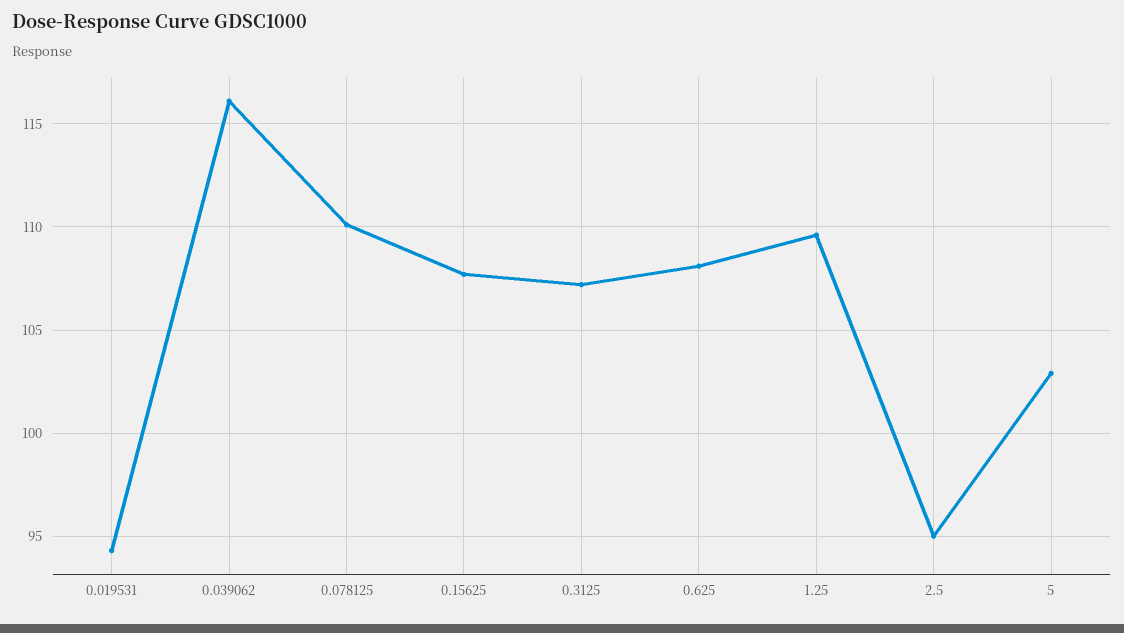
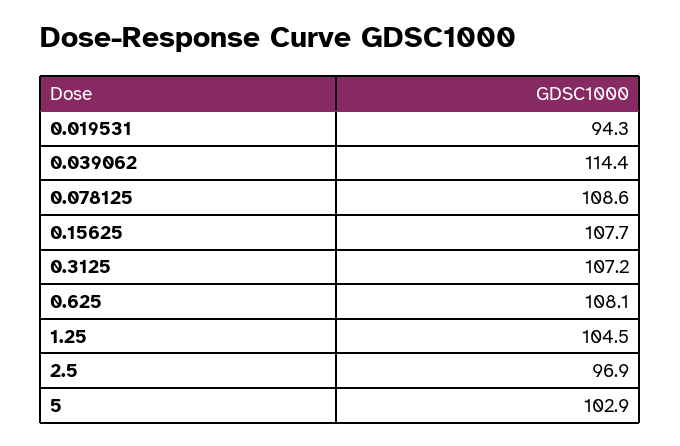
  {
    "0.019531": 94.3,
-   "0.039062": 116,
+   "0.039062": 114.4,
-   "0.078125": 110,
+   "0.078125": 108.6,
    "0.15625": 107.7,
    "0.3125": 107.2,
    "0.625": 108.1,
-   "1.25": 109.5,
+   "1.25": 104.5,
-   "2.5": 95,
+   "2.5": 96.9,
    "5": 102.9
  }

